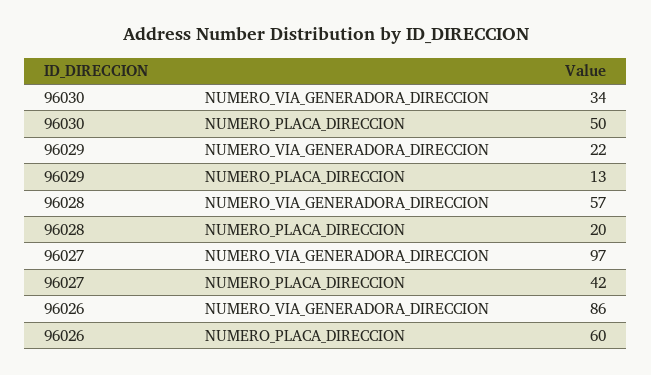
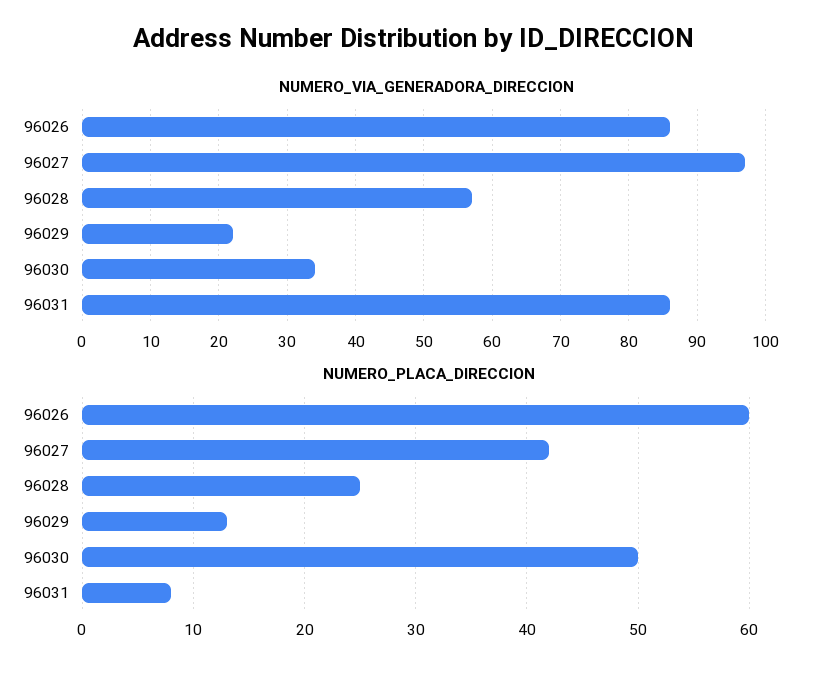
  {
    "NUMERO_VIA_GENERADORA_DIRECCION": {
      "96030": 34,
      "96029": 22,
      "96028": 57,
      "96027": 97,
-     "96026": 86
+     "96026": 86,
+     "96031": 86
    },
    "NUMERO_PLACA_DIRECCION": {
      "96030": 50,
      "96029": 13,
-     "96028": 20,
+     "96028": 25,
      "96027": 42,
-     "96026": 60
+     "96026": 60,
+     "96031": 8
    }
  }

